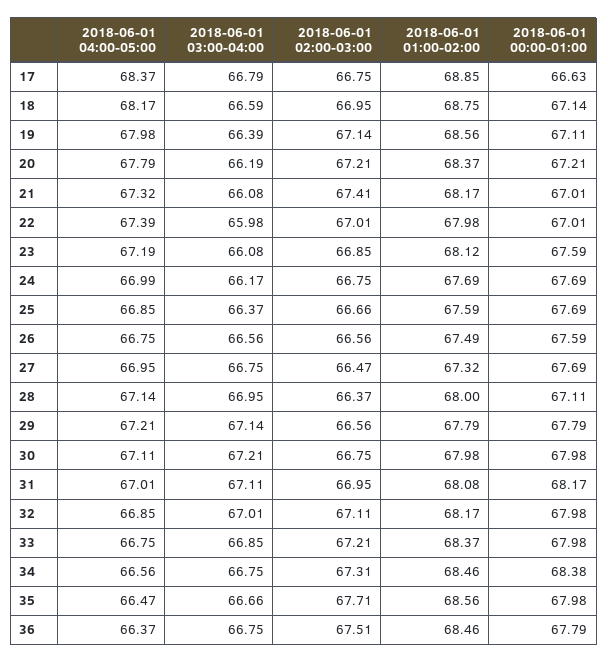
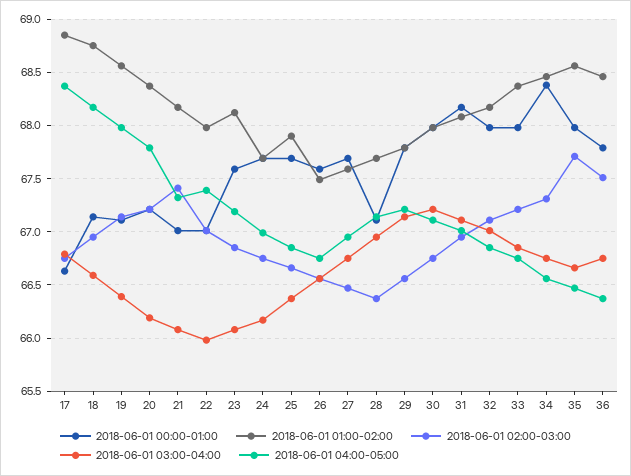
  {
    "2018-06-01 04:00-05:00": {
      "17": 68.37,
      "18": 68.17,
      "19": 67.98,
      "20": 67.79,
      "21": 67.32,
      "22": 67.39,
      "23": 67.19,
      "24": 66.99,
      "25": 66.85,
      "26": 66.75,
      "27": 66.95,
      "28": 67.14,
      "29": 67.21,
      "30": 67.11,
      "31": 67.01,
      "32": 66.85,
      "33": 66.75,
      "34": 66.56,
      "35": 66.47,
      "36": 66.37
    },
    "2018-06-01 03:00-04:00": {
      "17": 66.79,
      "18": 66.59,
      "19": 66.39,
      "20": 66.19,
      "21": 66.08,
      "22": 65.98,
      "23": 66.08,
      "24": 66.17,
      "25": 66.37,
      "26": 66.56,
      "27": 66.75,
      "28": 66.95,
      "29": 67.14,
      "30": 67.21,
      "31": 67.11,
      "32": 67.01,
      "33": 66.85,
      "34": 66.75,
      "35": 66.66,
      "36": 66.75
    },
    "2018-06-01 02:00-03:00": {
      "17": 66.75,
      "18": 66.95,
      "19": 67.14,
      "20": 67.21,
      "21": 67.41,
      "22": 67.01,
      "23": 66.85,
      "24": 66.75,
      "25": 66.66,
      "26": 66.56,
      "27": 66.47,
      "28": 66.37,
      "29": 66.56,
      "30": 66.75,
      "31": 66.95,
      "32": 67.11,
      "33": 67.21,
      "34": 67.31,
      "35": 67.71,
      "36": 67.51
    },
    "2018-06-01 01:00-02:00": {
      "17": 68.85,
      "18": 68.75,
      "19": 68.56,
      "20": 68.37,
      "21": 68.17,
      "22": 67.98,
      "23": 68.12,
      "24": 67.69,
-     "25": 67.59,
+     "25": 67.9,
      "26": 67.49,
-     "27": 67.32,
+     "27": 67.6,
-     "28": 68,
+     "28": 67.7,
      "29": 67.79,
      "30": 67.98,
      "31": 68.08,
      "32": 68.17,
      "33": 68.37,
      "34": 68.46,
      "35": 68.56,
      "36": 68.46
    },
    "2018-06-01 00:00-01:00": {
      "17": 66.63,
      "18": 67.14,
      "19": 67.11,
      "20": 67.21,
      "21": 67.01,
      "22": 67.01,
      "23": 67.59,
      "24": 67.69,
      "25": 67.69,
      "26": 67.59,
      "27": 67.69,
      "28": 67.11,
      "29": 67.79,
      "30": 67.98,
      "31": 68.17,
      "32": 67.98,
      "33": 67.98,
      "34": 68.38,
      "35": 67.98,
      "36": 67.79
    }
  }

